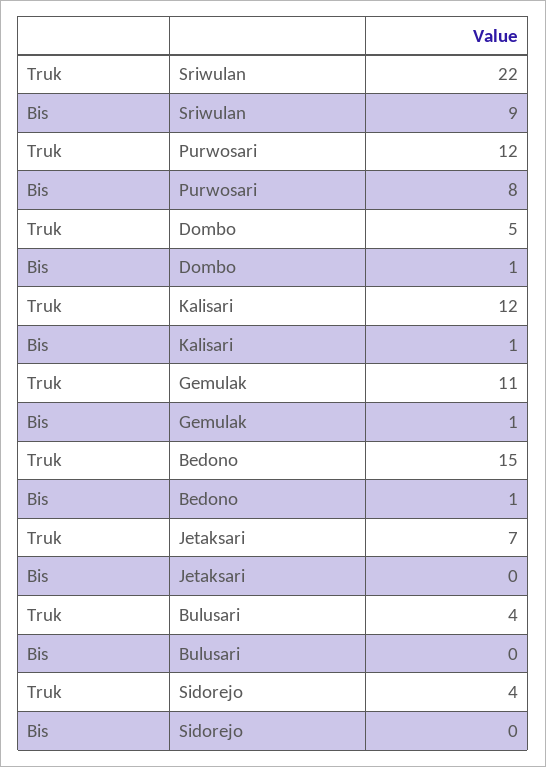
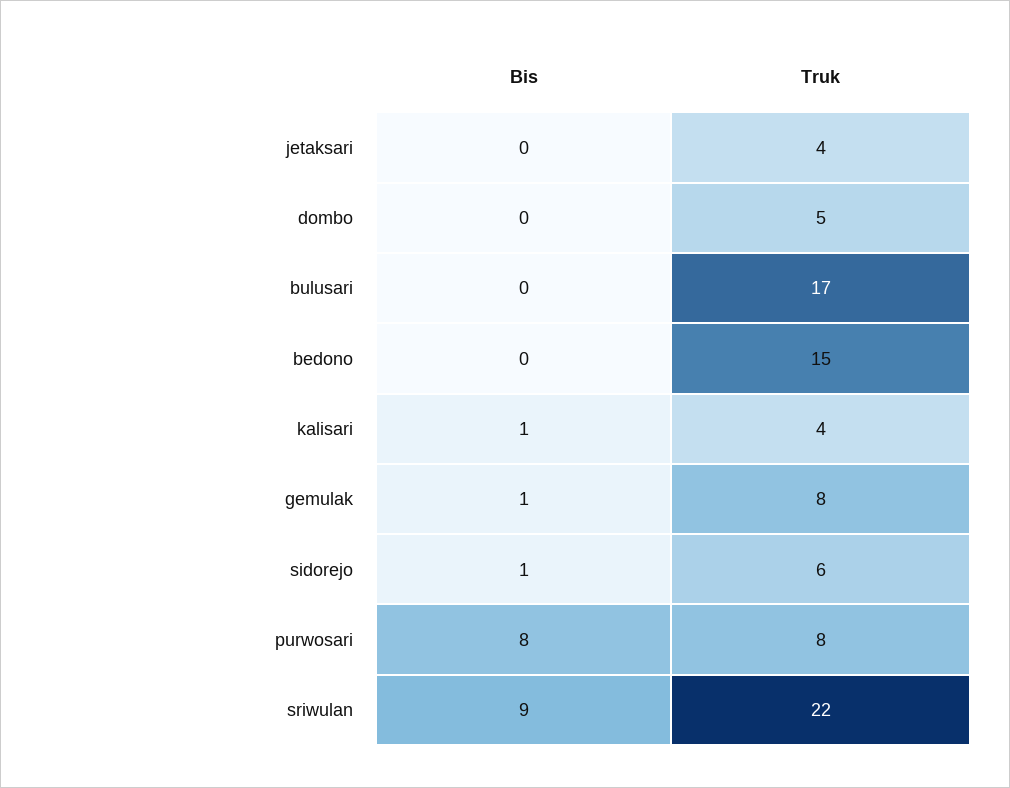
  {
    "Truk": {
      "Sriwulan": 22,
-     "Purwosari": 12,
+     "Purwosari": 8,
      "Dombo": 5,
-     "Kalisari": 12,
+     "Kalisari": 4,
-     "Gemulak": 11,
+     "Gemulak": 8,
      "Bedono": 15,
-     "Jetaksari": 7,
+     "Jetaksari": 4,
-     "Bulusari": 4,
+     "Bulusari": 17,
-     "Sidorejo": 4
+     "Sidorejo": 6
    },
    "Bis": {
      "Sriwulan": 9,
      "Purwosari": 8,
-     "Dombo": 1,
+     "Dombo": 0,
      "Kalisari": 1,
      "Gemulak": 1,
-     "Bedono": 1,
+     "Bedono": 0,
      "Jetaksari": 0,
      "Bulusari": 0,
-     "Sidorejo": 0
+     "Sidorejo": 1
    }
  }

